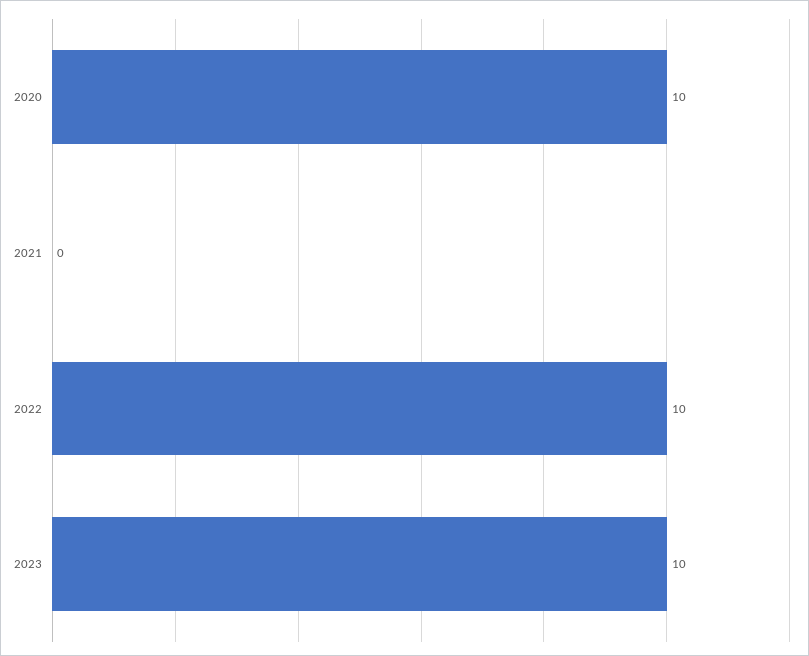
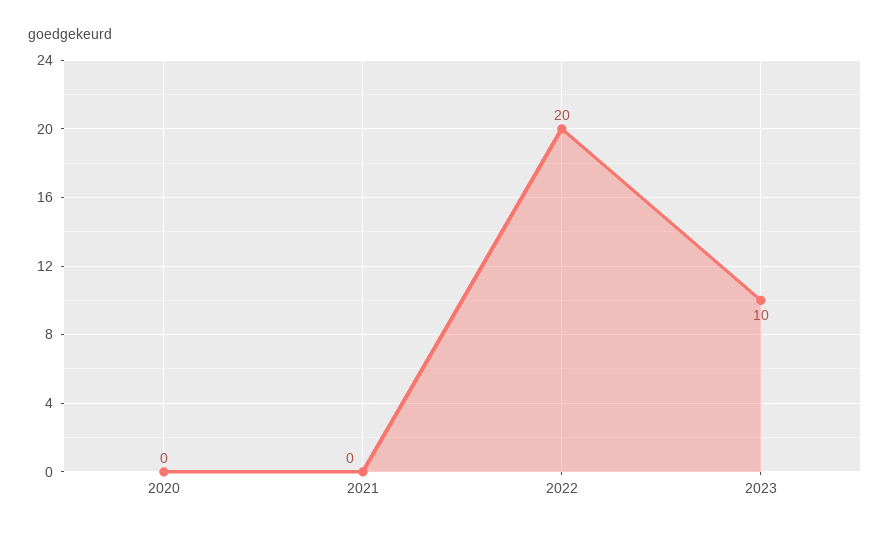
  {
-   "2020": 10,
+   "2020": 0,
    "2021": 0,
-   "2022": 10,
+   "2022": 20,
    "2023": 10
  }

